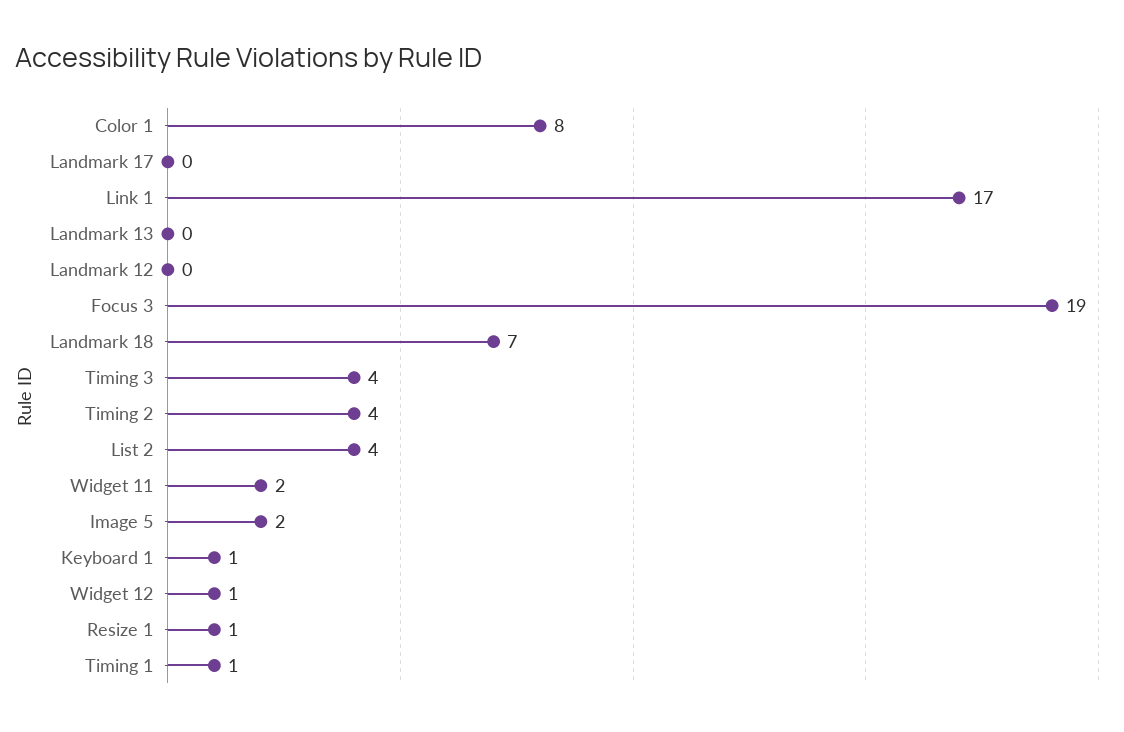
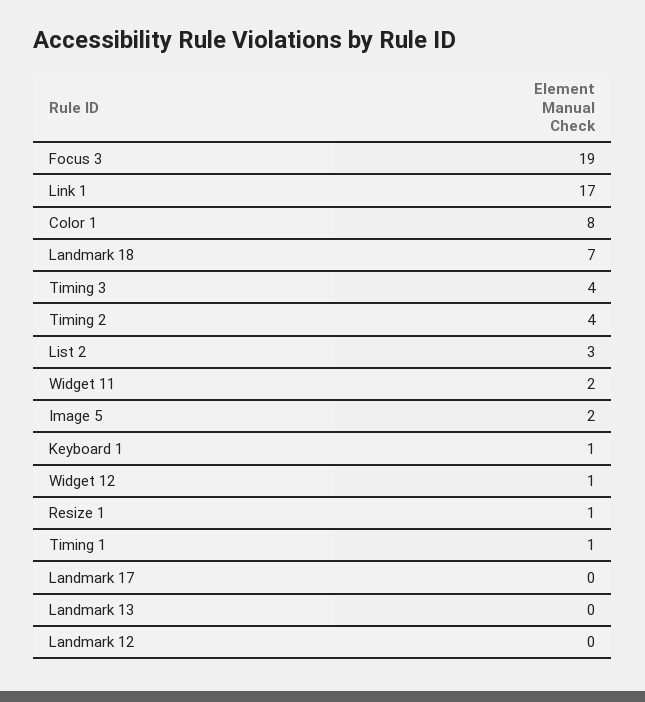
  {
    "Color 1": 8,
    "Landmark 17": 0,
    "Link 1": 17,
    "Landmark 13": 0,
    "Landmark 12": 0,
    "Focus 3": 19,
    "Landmark 18": 7,
    "Timing 3": 4,
    "Timing 2": 4,
-   "List 2": 4,
+   "List 2": 3,
    "Widget 11": 2,
    "Image 5": 2,
    "Keyboard 1": 1,
    "Widget 12": 1,
    "Resize 1": 1,
    "Timing 1": 1
  }

